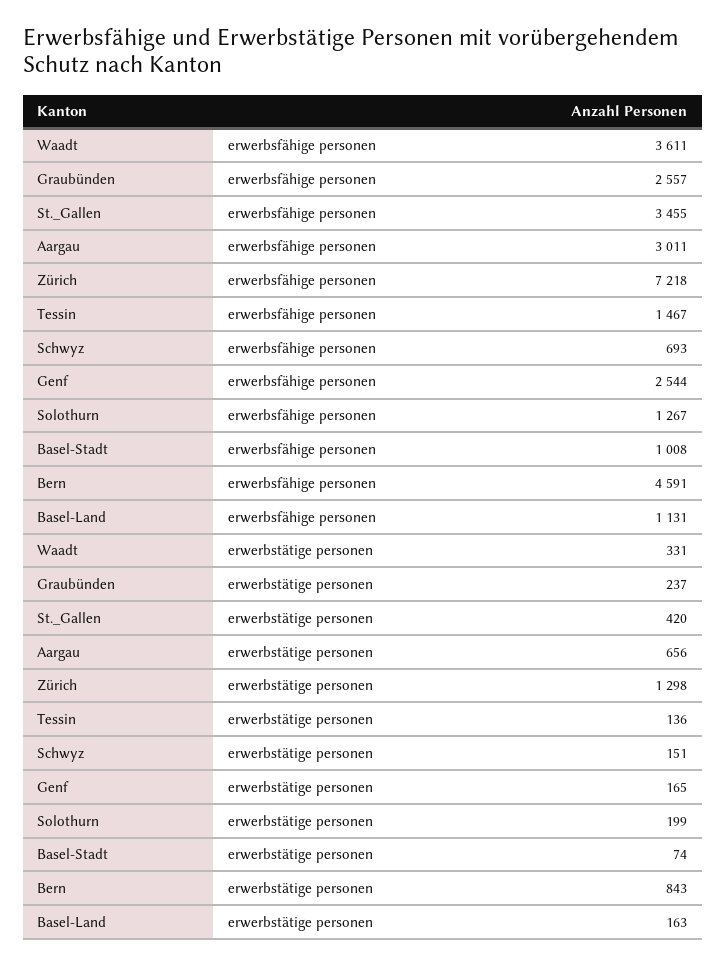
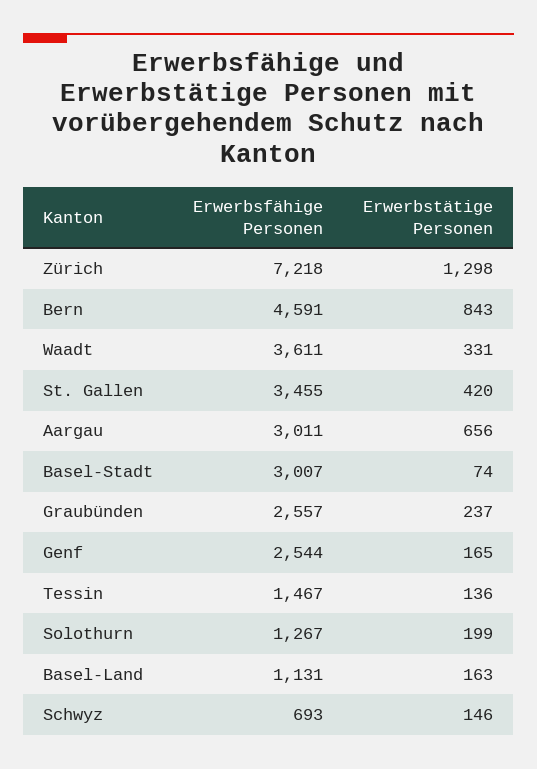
  {
    "Waadt": {
      "erwerbsfähige personen": 3611,
      "erwerbstätige personen": 331
    },
    "Graubünden": {
      "erwerbsfähige personen": 2557,
      "erwerbstätige personen": 237
    },
    "St._Gallen": {
      "erwerbsfähige personen": 3455,
      "erwerbstätige personen": 420
    },
    "Aargau": {
      "erwerbsfähige personen": 3011,
      "erwerbstätige personen": 656
    },
    "Zürich": {
      "erwerbsfähige personen": 7218,
      "erwerbstätige personen": 1298
    },
    "Tessin": {
      "erwerbsfähige personen": 1467,
      "erwerbstätige personen": 136
    },
    "Schwyz": {
      "erwerbsfähige personen": 693,
-     "erwerbstätige personen": 151
+     "erwerbstätige personen": 146
    },
    "Genf": {
      "erwerbsfähige personen": 2544,
      "erwerbstätige personen": 165
    },
    "Solothurn": {
      "erwerbsfähige personen": 1267,
      "erwerbstätige personen": 199
    },
    "Basel-Stadt": {
-     "erwerbsfähige personen": 1008,
+     "erwerbsfähige personen": 3007,
      "erwerbstätige personen": 74
    },
    "Bern": {
      "erwerbsfähige personen": 4591,
      "erwerbstätige personen": 843
    },
    "Basel-Land": {
      "erwerbsfähige personen": 1131,
      "erwerbstätige personen": 163
    }
  }

